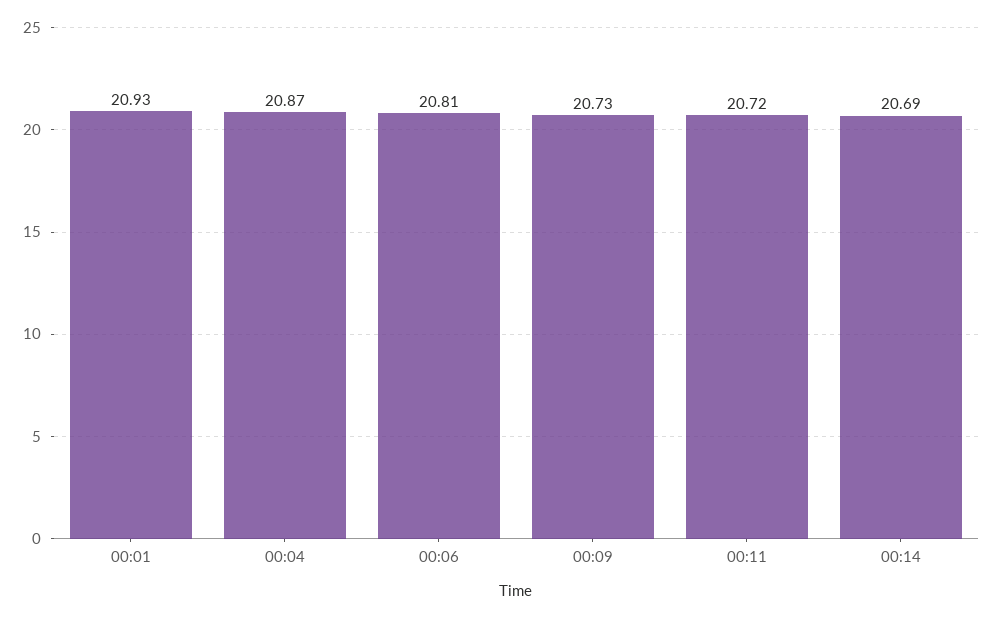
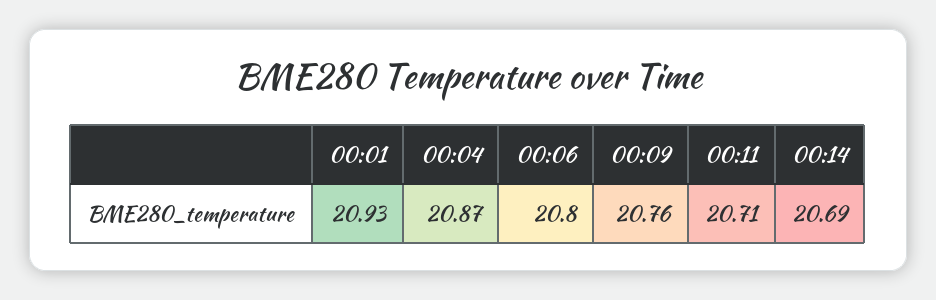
  {
    "00:01": 20.93,
    "00:04": 20.87,
-   "00:06": 20.81,
+   "00:06": 20.8,
-   "00:09": 20.73,
+   "00:09": 20.76,
-   "00:11": 20.72,
+   "00:11": 20.71,
    "00:14": 20.69
  }

